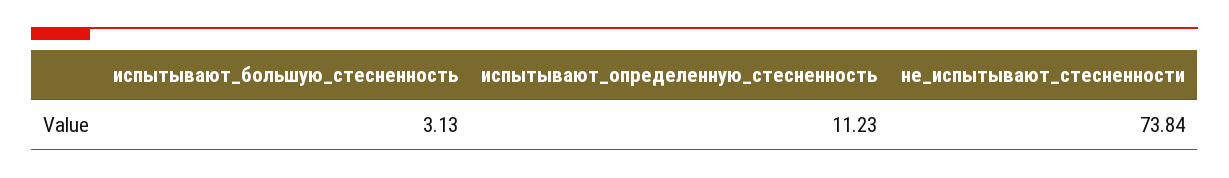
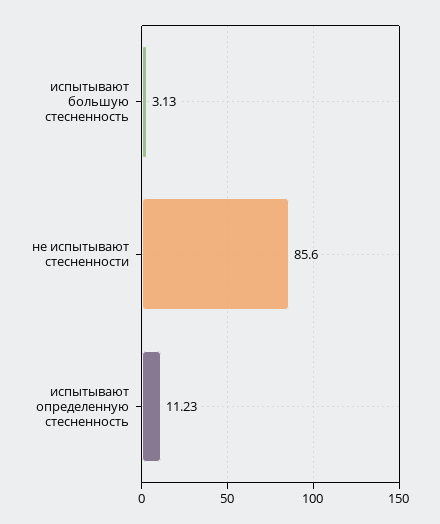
  {
    "испытывают_большую_стесненность": 3.13,
    "испытывают_определенную_стесненность": 11.23,
-   "не_испытывают_стесненности": 73.84
+   "не_испытывают_стесненности": 85.6
  }

